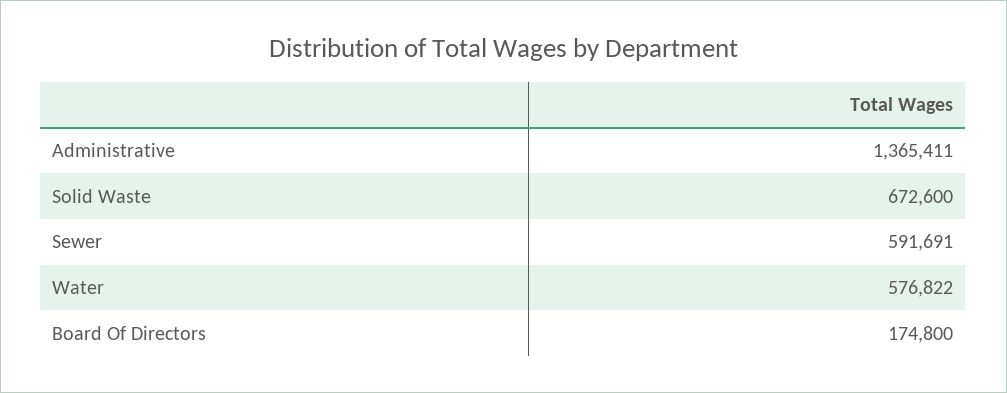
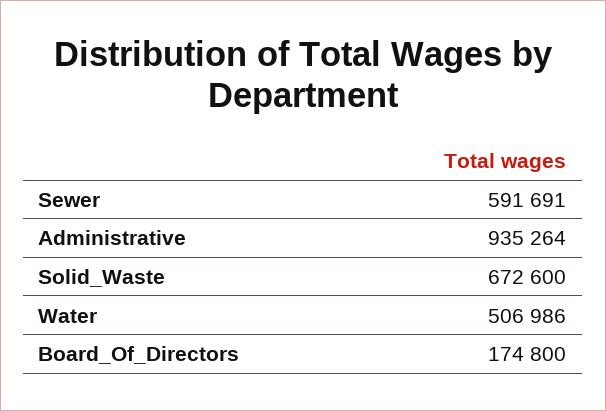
  {
-   "Administrative": 1365411,
+   "Administrative": 935264,
    "Solid Waste": 672600,
    "Sewer": 591691,
-   "Water": 576822,
+   "Water": 506986,
    "Board Of Directors": 174800
  }

